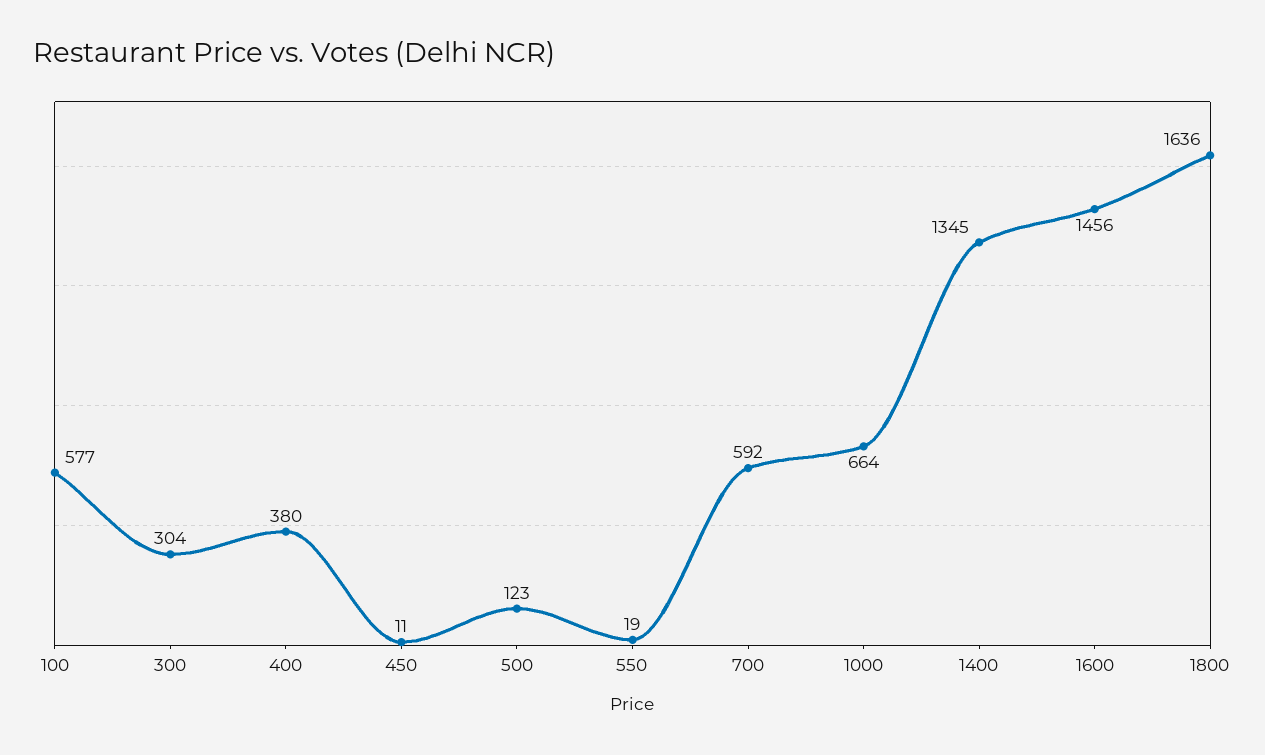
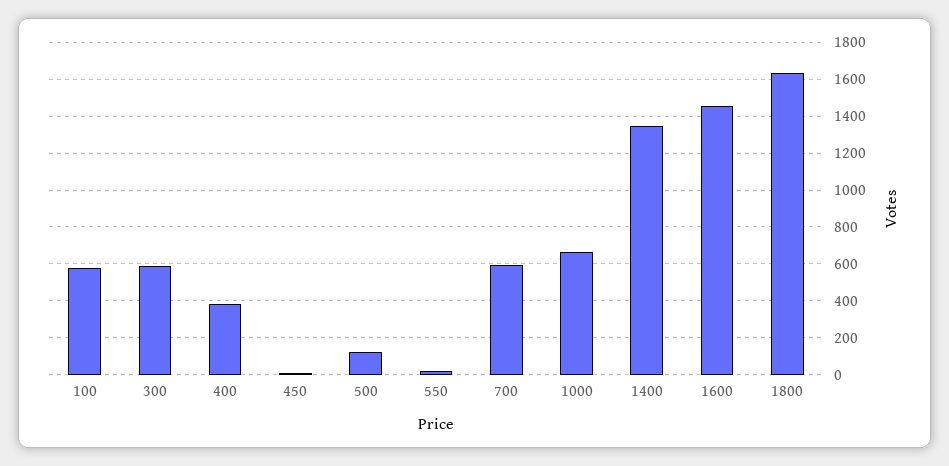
  {
    "100": 577,
-   "300": 304,
+   "300": 600,
    "400": 380,
    "450": 11,
    "500": 123,
    "550": 19,
    "700": 592,
    "1000": 664,
    "1400": 1345,
    "1600": 1456,
    "1800": 1636
  }

